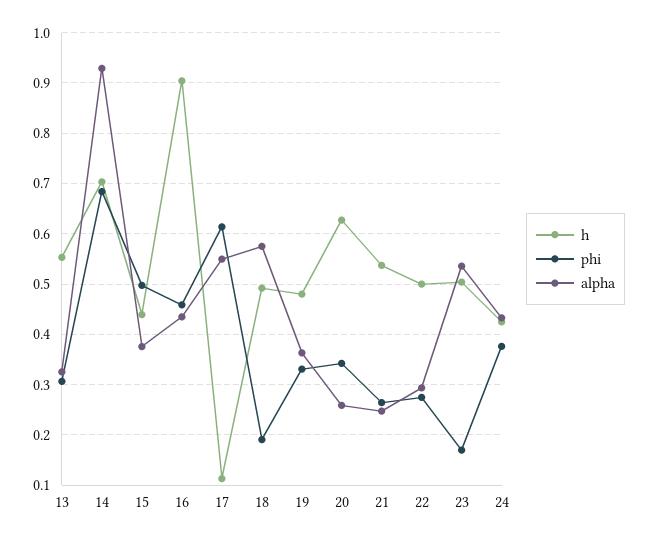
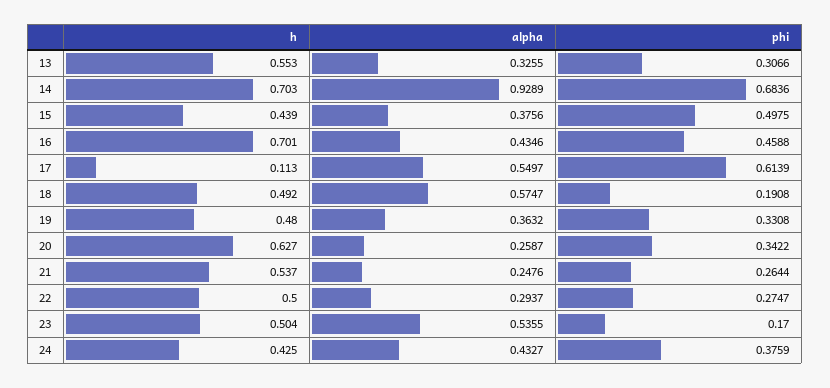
  {
    "h": {
      "13": 0.553,
      "14": 0.703,
      "15": 0.439,
-     "16": 0.9,
+     "16": 0.701,
      "17": 0.113,
      "18": 0.492,
      "19": 0.48,
      "20": 0.627,
      "21": 0.537,
      "22": 0.5,
      "23": 0.504,
      "24": 0.425
    },
    "phi": {
      "13": 0.3066,
      "14": 0.6836,
      "15": 0.4975,
      "16": 0.4588,
      "17": 0.6139,
      "18": 0.1908,
      "19": 0.3308,
      "20": 0.3422,
      "21": 0.2644,
      "22": 0.2747,
      "23": 0.17,
      "24": 0.3759
    },
    "alpha": {
      "13": 0.3255,
      "14": 0.9289,
      "15": 0.3756,
      "16": 0.4346,
      "17": 0.5497,
      "18": 0.5747,
      "19": 0.3632,
      "20": 0.2587,
      "21": 0.2476,
      "22": 0.2937,
      "23": 0.5355,
      "24": 0.4327
    }
  }

